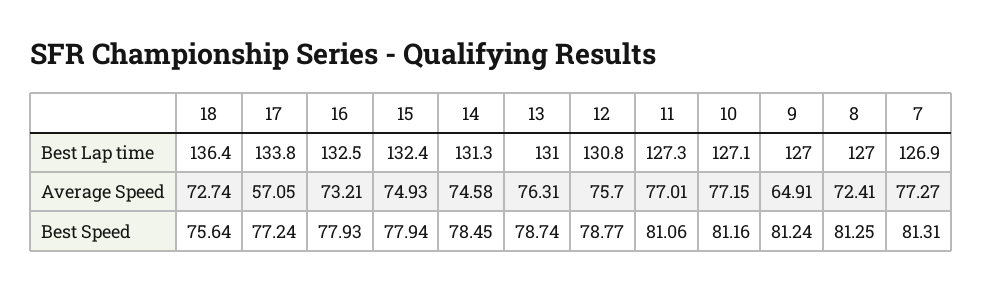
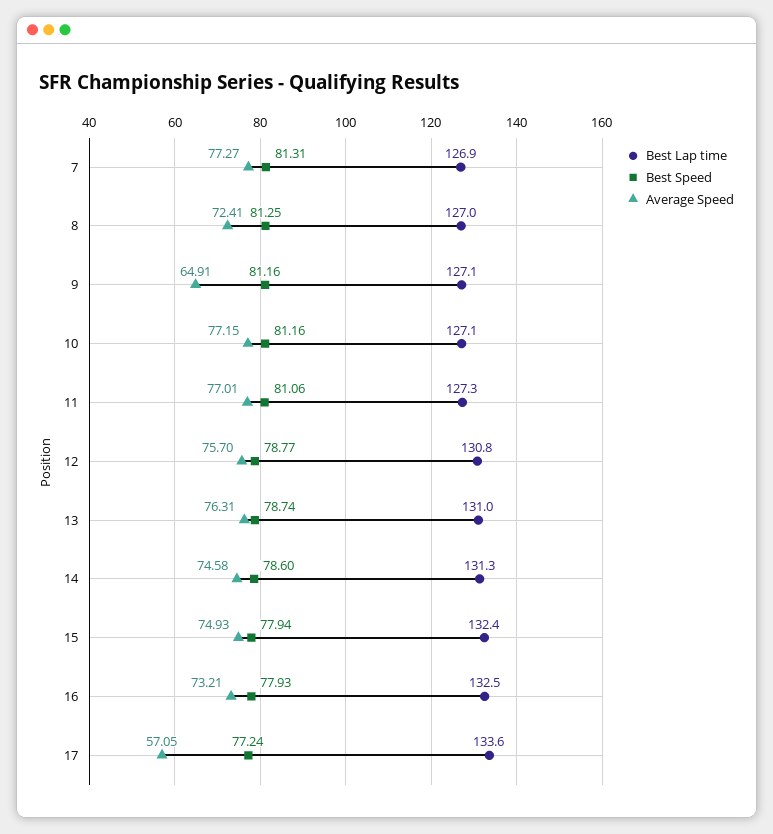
  {
    "Best Lap time": {
-     "18": 136.4,
-     "17": 133.8,
+     "17": 133.6,
      "16": 132.5,
      "15": 132.4,
      "14": 131.3,
      "13": 131,
      "12": 130.8,
      "11": 127.3,
      "10": 127.1,
-     "9": 127,
+     "9": 127.1,
      "8": 127,
      "7": 126.9
    },
    "Average Speed": {
-     "18": 72.74,
      "17": 57.05,
      "16": 73.21,
      "15": 74.93,
      "14": 74.58,
      "13": 76.31,
      "12": 75.7,
      "11": 77.01,
      "10": 77.15,
      "9": 64.91,
      "8": 72.41,
      "7": 77.27
    },
    "Best Speed": {
-     "18": 75.64,
      "17": 77.24,
      "16": 77.93,
      "15": 77.94,
-     "14": 78.45,
+     "14": 78.6,
      "13": 78.74,
      "12": 78.77,
      "11": 81.06,
      "10": 81.16,
-     "9": 81.24,
+     "9": 81.16,
      "8": 81.25,
      "7": 81.31
    }
  }

